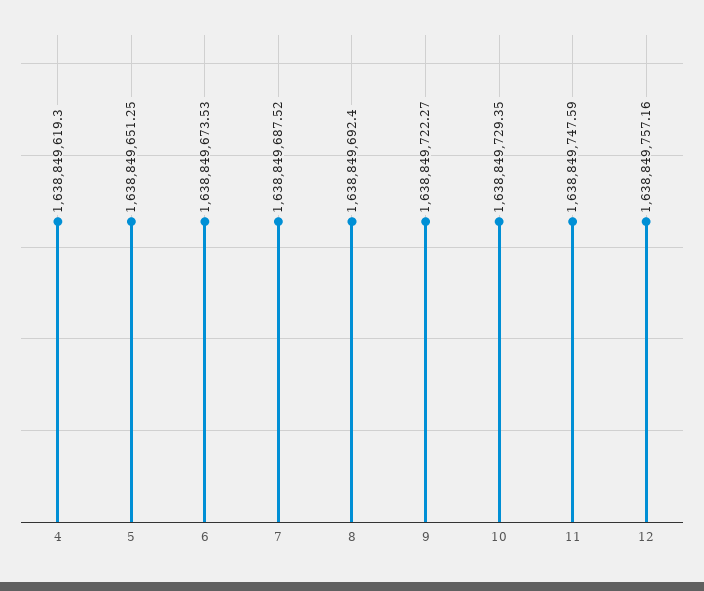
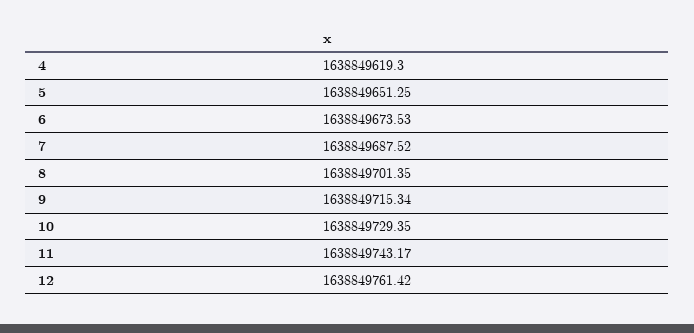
  {
    "4": 1638849619.3,
    "5": 1638849651.25,
    "6": 1638849673.53,
    "7": 1638849687.52,
-   "8": 1638849692.4,
+   "8": 1638849701.35,
-   "9": 1638849722.27,
+   "9": 1638849715.34,
    "10": 1638849729.35,
-   "11": 1638849747.59,
+   "11": 1638849743.17,
-   "12": 1638849757.16
+   "12": 1638849761.42
  }

